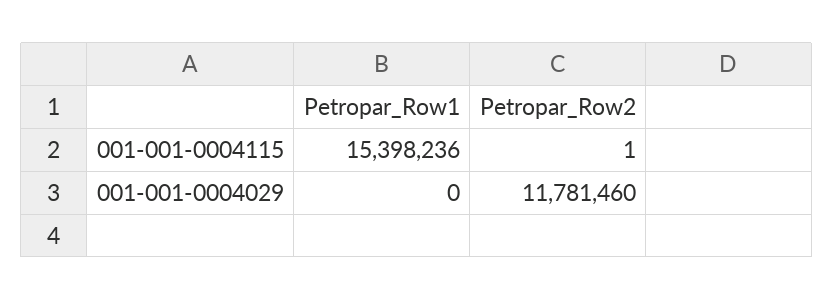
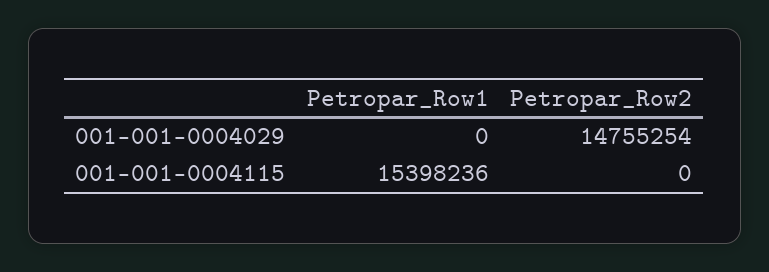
  {
    "Petropar_Row1": {
      "001-001-0004115": 15398236,
      "001-001-0004029": 0
    },
    "Petropar_Row2": {
-     "001-001-0004115": 1,
+     "001-001-0004115": 0,
-     "001-001-0004029": 11781460
+     "001-001-0004029": 14755254
    }
  }

